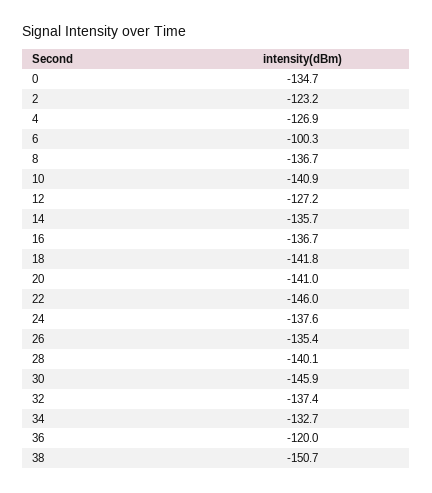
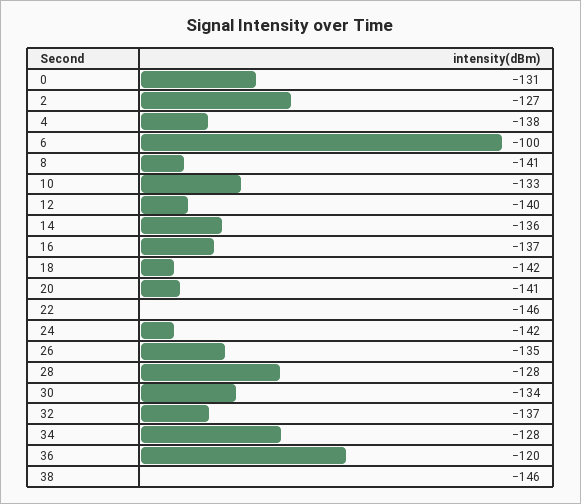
  {
-   "0": -134.7,
+   "0": -131,
-   "2": -123.2,
+   "2": -127,
-   "4": -126.9,
+   "4": -138,
    "6": -100.3,
-   "8": -136.7,
+   "8": -141,
-   "10": -140.9,
+   "10": -133,
-   "12": -127.2,
+   "12": -140,
    "14": -135.7,
    "16": -136.7,
    "18": -141.8,
    "20": -141,
    "22": -146,
-   "24": -137.6,
+   "24": -142,
    "26": -135.4,
-   "28": -140.1,
+   "28": -128,
-   "30": -145.9,
+   "30": -134,
    "32": -137.4,
-   "34": -132.7,
+   "34": -128,
    "36": -120,
-   "38": -150.7
+   "38": -146
  }

